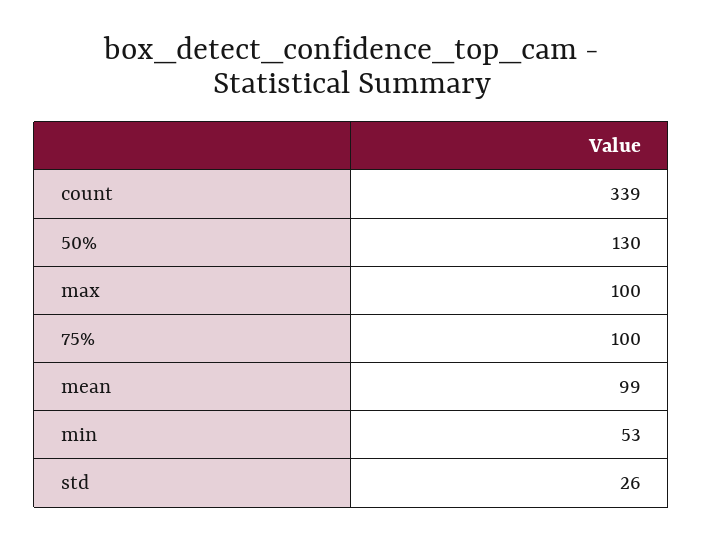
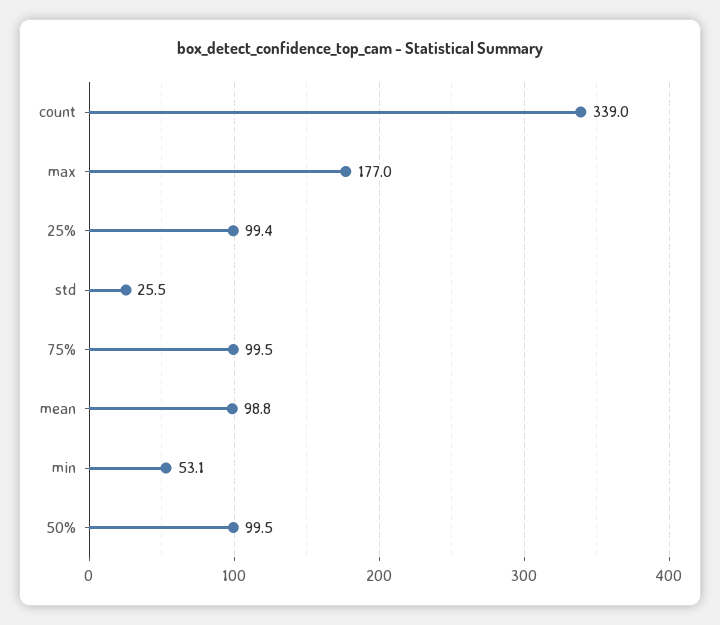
  {
    "count": 339,
-   "50%": 130,
+   "50%": 99.5,
-   "max": 100,
+   "max": 177,
    "75%": 99.5,
    "mean": 98.8,
    "min": 53.1,
-   "std": 25.5
+   "std": 25.5,
+   "25%": 99.4
  }

